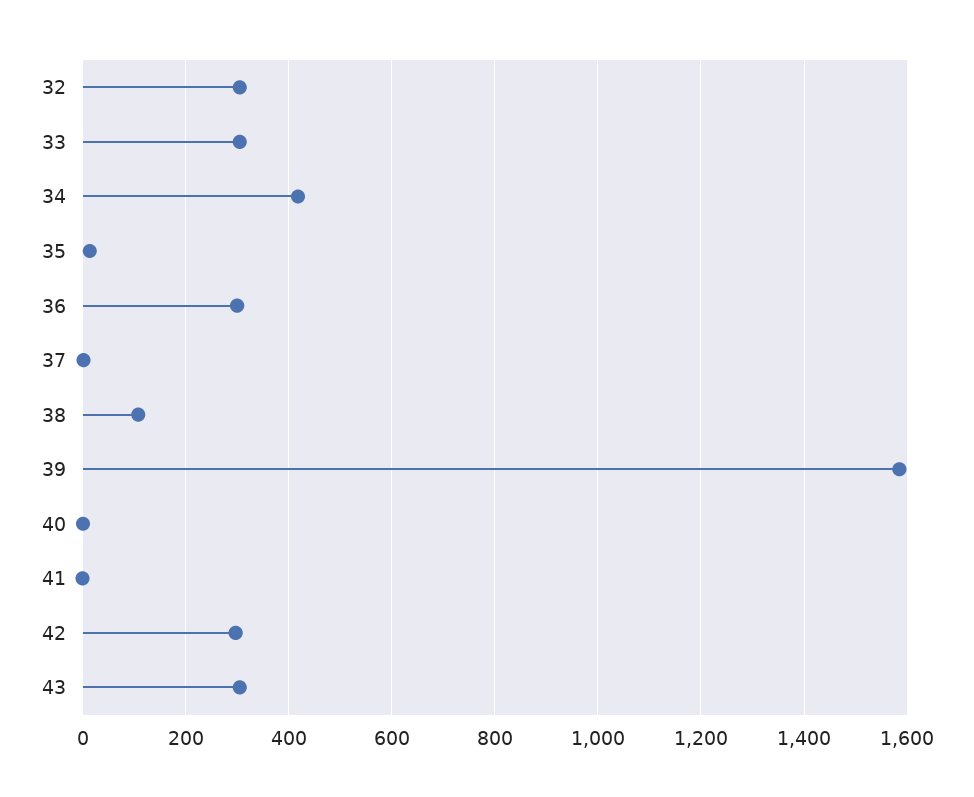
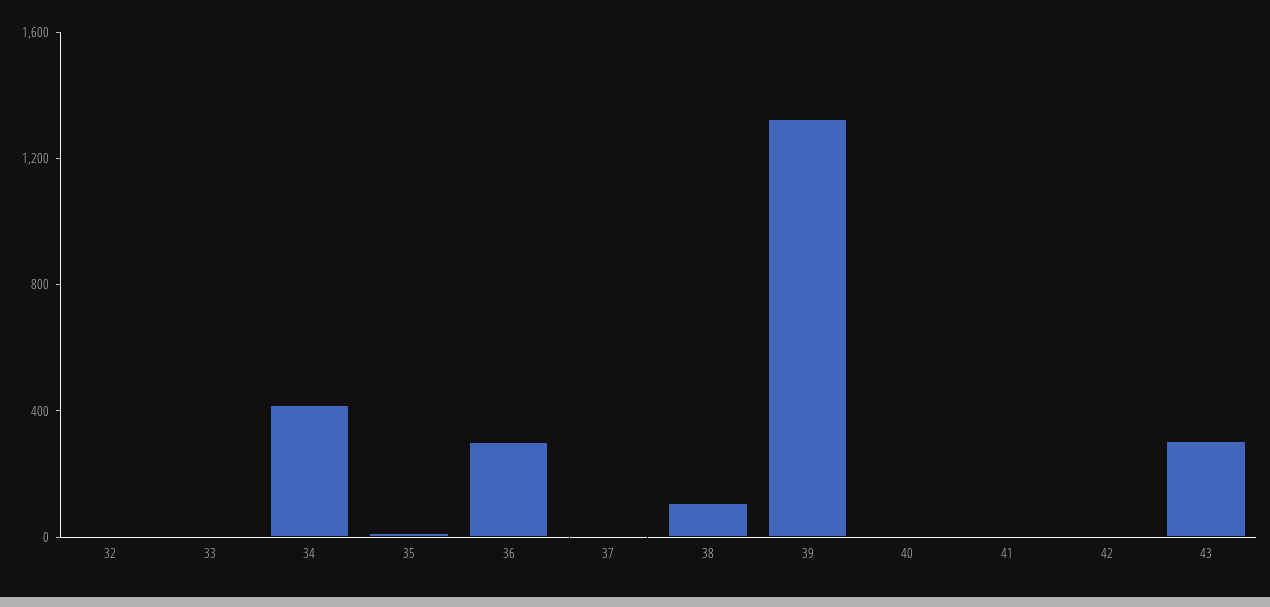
  {
-   "32": 300,
+   "32": 0,
-   "33": 300,
+   "33": 0,
    "34": 420,
    "35": 20,
    "36": 300,
    "37": 0,
    "38": 100,
-   "39": 1580,
+   "39": 1300,
    "40": 0,
    "41": 0,
-   "42": 300,
+   "42": 0,
    "43": 300
  }

